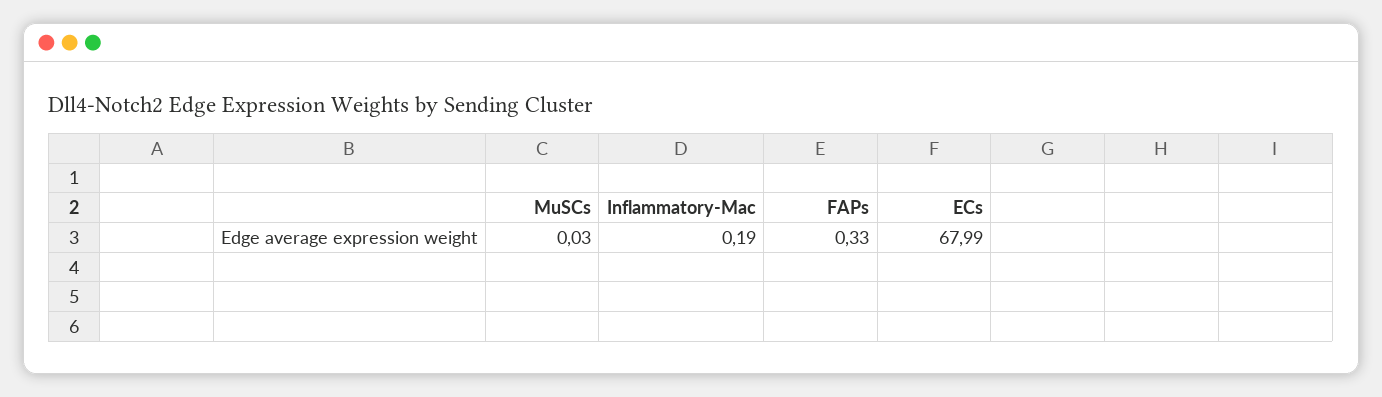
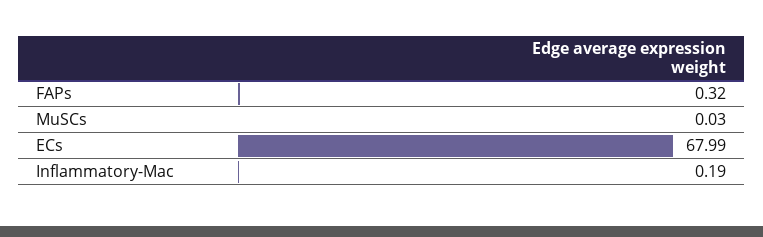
  {
    "MuSCs": 0.03,
    "Inflammatory-Mac": 0.19,
-   "FAPs": 0.33,
+   "FAPs": 0.32,
    "ECs": 67.99
  }

